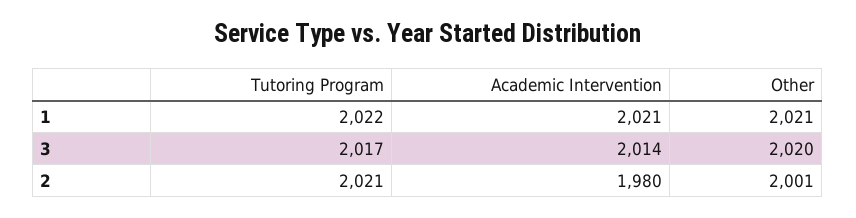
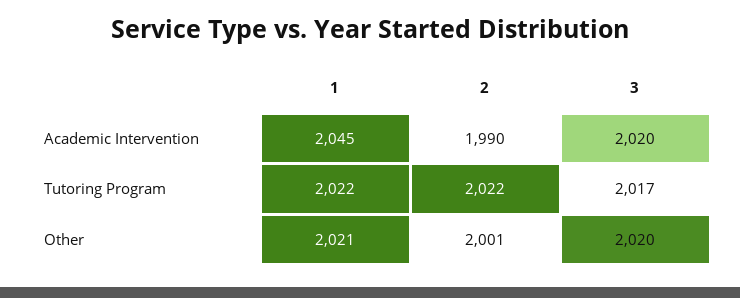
  {
    "Tutoring Program": {
      "1": 2022,
      "3": 2017,
-     "2": 2021
+     "2": 2022
    },
    "Academic Intervention": {
-     "1": 2021,
+     "1": 2045,
-     "3": 2014,
+     "3": 2020,
-     "2": 1980
+     "2": 1990
    },
    "Other": {
      "1": 2021,
      "3": 2020,
      "2": 2001
    }
  }

